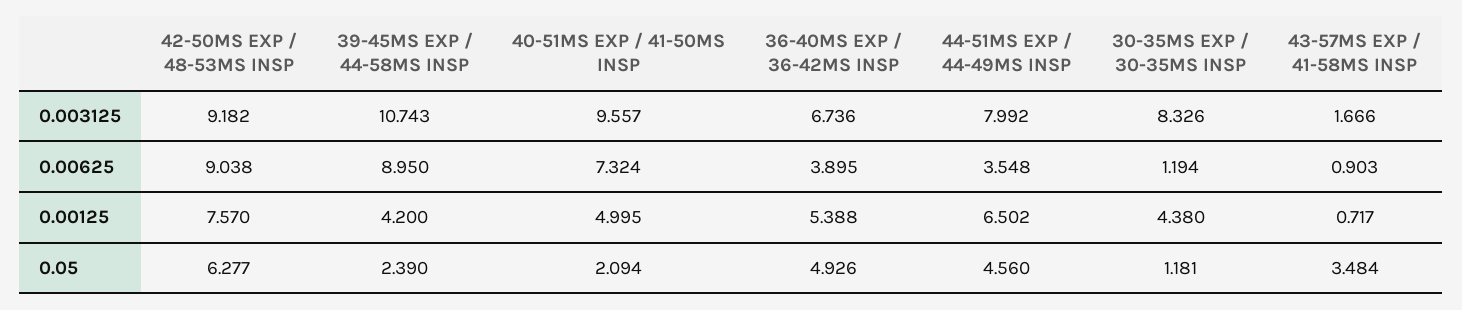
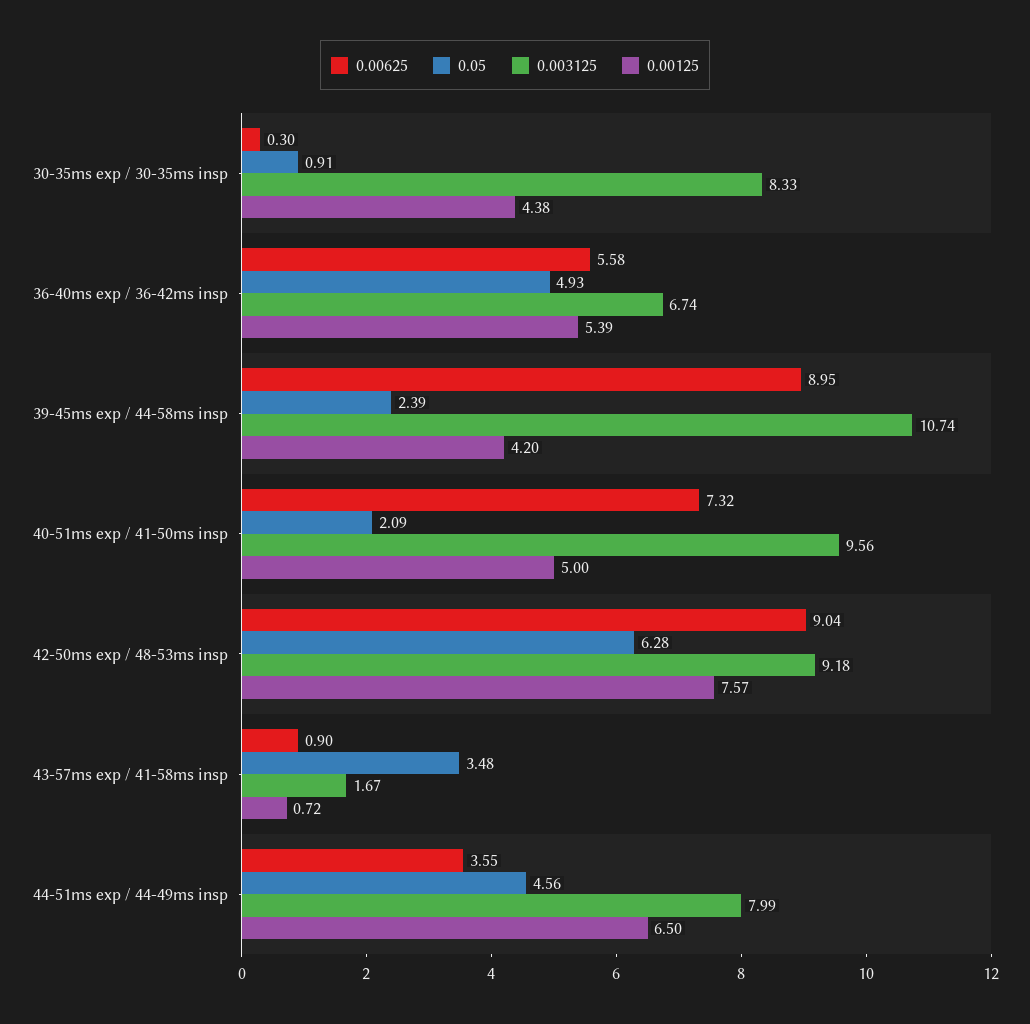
  {
    "0.003125": {
      "42-50MS EXP / 48-53MS INSP": 9.182,
      "39-45MS EXP / 44-58MS INSP": 10.743,
      "40-51MS EXP / 41-50MS INSP": 9.557,
      "36-40MS EXP / 36-42MS INSP": 6.736,
      "44-51MS EXP / 44-49MS INSP": 7.992,
      "30-35MS EXP / 30-35MS INSP": 8.326,
      "43-57MS EXP / 41-58MS INSP": 1.666
    },
    "0.00625": {
      "42-50MS EXP / 48-53MS INSP": 9.038,
      "39-45MS EXP / 44-58MS INSP": 8.95,
      "40-51MS EXP / 41-50MS INSP": 7.324,
-     "36-40MS EXP / 36-42MS INSP": 3.895,
+     "36-40MS EXP / 36-42MS INSP": 5.58,
      "44-51MS EXP / 44-49MS INSP": 3.548,
-     "30-35MS EXP / 30-35MS INSP": 1.194,
+     "30-35MS EXP / 30-35MS INSP": 0.3,
      "43-57MS EXP / 41-58MS INSP": 0.903
    },
    "0.00125": {
      "42-50MS EXP / 48-53MS INSP": 7.57,
      "39-45MS EXP / 44-58MS INSP": 4.2,
      "40-51MS EXP / 41-50MS INSP": 4.995,
      "36-40MS EXP / 36-42MS INSP": 5.388,
      "44-51MS EXP / 44-49MS INSP": 6.502,
      "30-35MS EXP / 30-35MS INSP": 4.38,
      "43-57MS EXP / 41-58MS INSP": 0.717
    },
    "0.05": {
      "42-50MS EXP / 48-53MS INSP": 6.277,
      "39-45MS EXP / 44-58MS INSP": 2.39,
      "40-51MS EXP / 41-50MS INSP": 2.094,
      "36-40MS EXP / 36-42MS INSP": 4.926,
      "44-51MS EXP / 44-49MS INSP": 4.56,
-     "30-35MS EXP / 30-35MS INSP": 1.181,
+     "30-35MS EXP / 30-35MS INSP": 0.91,
      "43-57MS EXP / 41-58MS INSP": 3.484
    }
  }

